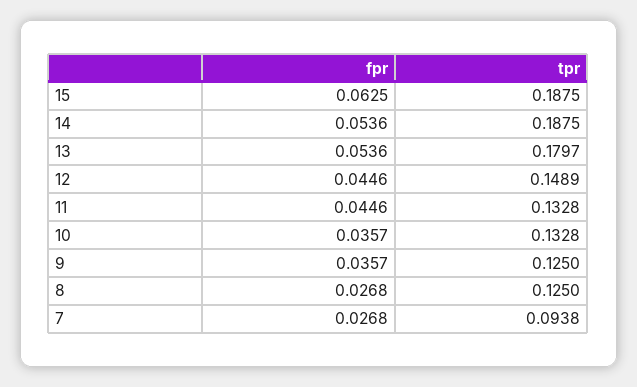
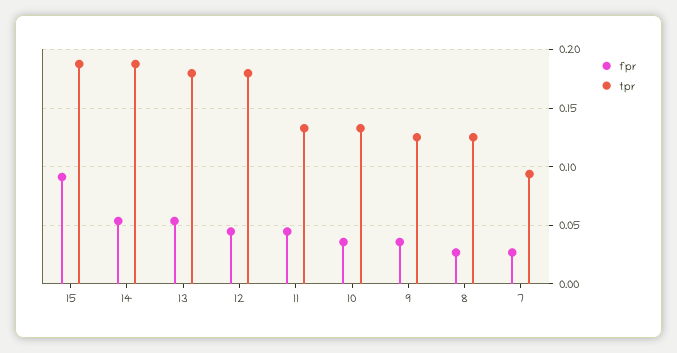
  {
    "fpr": {
-     "15": 0.0625,
+     "15": 0.09,
      "14": 0.0536,
      "13": 0.0536,
      "12": 0.0446,
      "11": 0.0446,
      "10": 0.0357,
      "9": 0.0357,
      "8": 0.0268,
      "7": 0.0268
    },
    "tpr": {
      "15": 0.1875,
      "14": 0.1875,
      "13": 0.1797,
-     "12": 0.1489,
+     "12": 0.18,
      "11": 0.1328,
      "10": 0.1328,
      "9": 0.125,
      "8": 0.125,
      "7": 0.0938
    }
  }

